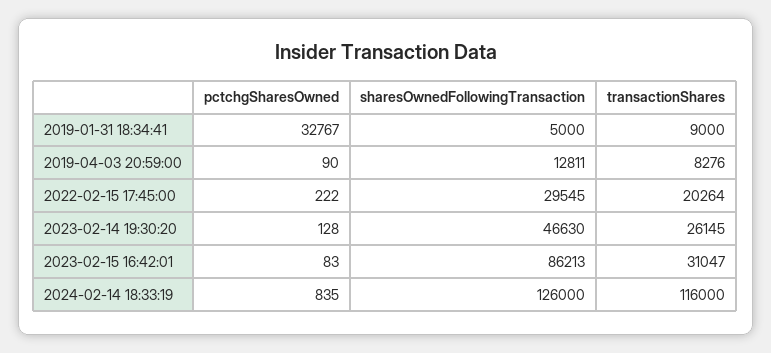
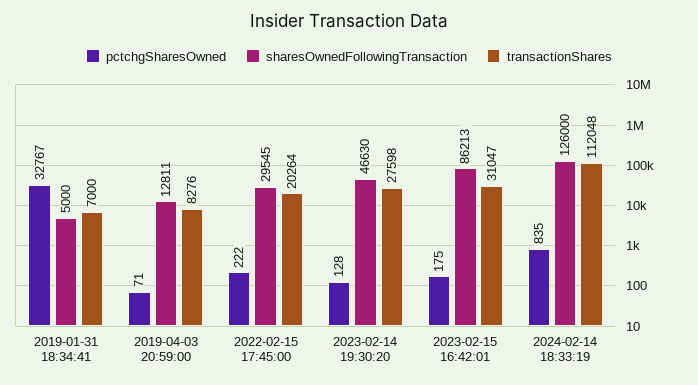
  {
    "pctchgSharesOwned": {
      "2019-01-31 18:34:41": 32767,
-     "2019-04-03 20:59:00": 90,
+     "2019-04-03 20:59:00": 71,
      "2022-02-15 17:45:00": 222,
      "2023-02-14 19:30:20": 128,
-     "2023-02-15 16:42:01": 83,
+     "2023-02-15 16:42:01": 175,
      "2024-02-14 18:33:19": 835
    },
    "sharesOwnedFollowingTransaction": {
      "2019-01-31 18:34:41": 5000,
      "2019-04-03 20:59:00": 12811,
      "2022-02-15 17:45:00": 29545,
      "2023-02-14 19:30:20": 46630,
      "2023-02-15 16:42:01": 86213,
      "2024-02-14 18:33:19": 126000
    },
    "transactionShares": {
-     "2019-01-31 18:34:41": 9000,
+     "2019-01-31 18:34:41": 7000,
      "2019-04-03 20:59:00": 8276,
      "2022-02-15 17:45:00": 20264,
-     "2023-02-14 19:30:20": 26145,
+     "2023-02-14 19:30:20": 27598,
      "2023-02-15 16:42:01": 31047,
-     "2024-02-14 18:33:19": 116000
+     "2024-02-14 18:33:19": 112048
    }
  }

